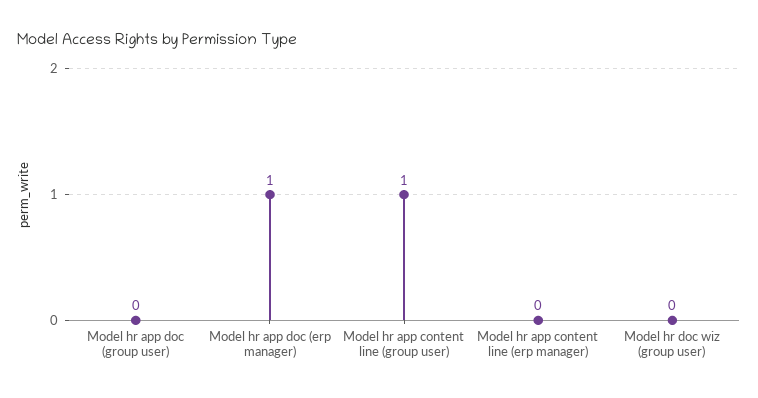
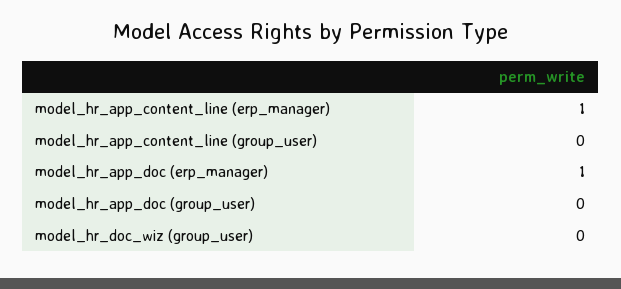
  {
    "Model hr app doc (group user)": 0,
    "Model hr app doc (erp manager)": 1,
-   "Model hr app content line (group user)": 1,
+   "Model hr app content line (group user)": 0,
-   "Model hr app content line (erp manager)": 0,
+   "Model hr app content line (erp manager)": 1,
    "Model hr doc wiz (group user)": 0
  }

